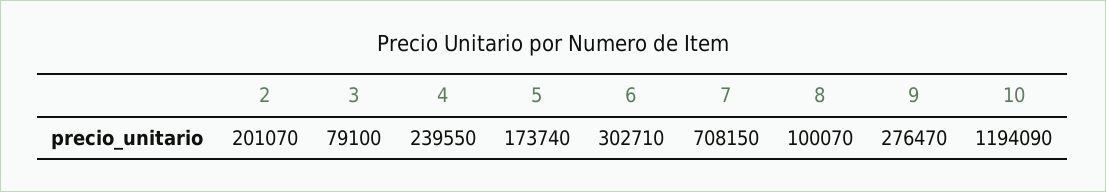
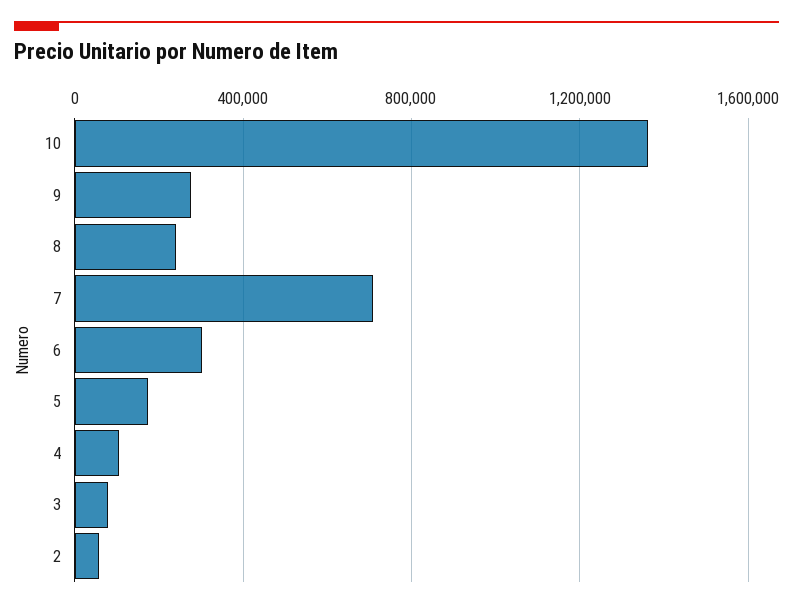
  {
-   "2": 201070,
+   "2": 50000,
    "3": 79100,
-   "4": 239550,
+   "4": 100000,
    "5": 173740,
    "6": 302710,
    "7": 708150,
-   "8": 100070,
+   "8": 250000,
    "9": 276470,
-   "10": 1194090
+   "10": 1350000
  }

